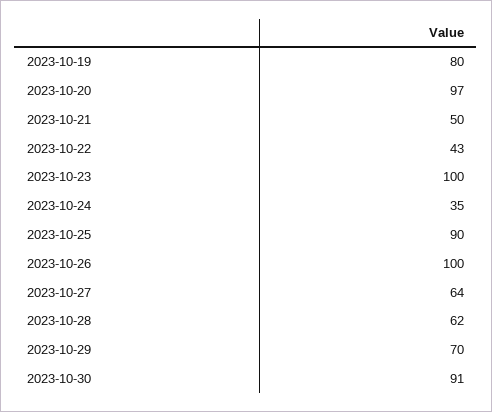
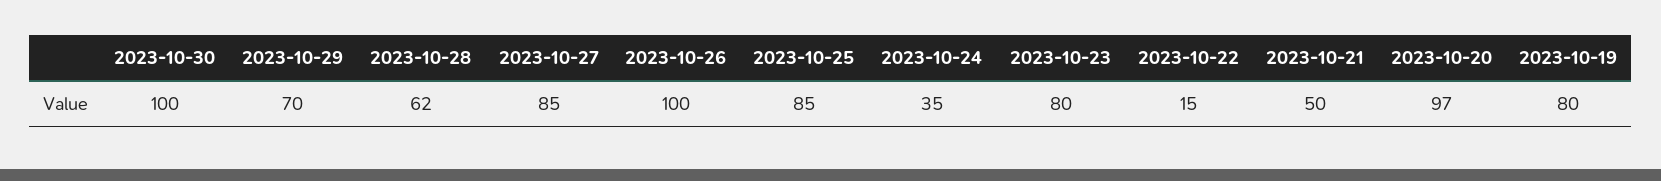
  {
    "2023-10-19": 80,
    "2023-10-20": 97,
    "2023-10-21": 50,
-   "2023-10-22": 43,
+   "2023-10-22": 15,
-   "2023-10-23": 100,
+   "2023-10-23": 80,
    "2023-10-24": 35,
-   "2023-10-25": 90,
+   "2023-10-25": 85,
    "2023-10-26": 100,
-   "2023-10-27": 64,
+   "2023-10-27": 85,
    "2023-10-28": 62,
    "2023-10-29": 70,
-   "2023-10-30": 91
+   "2023-10-30": 100
  }

